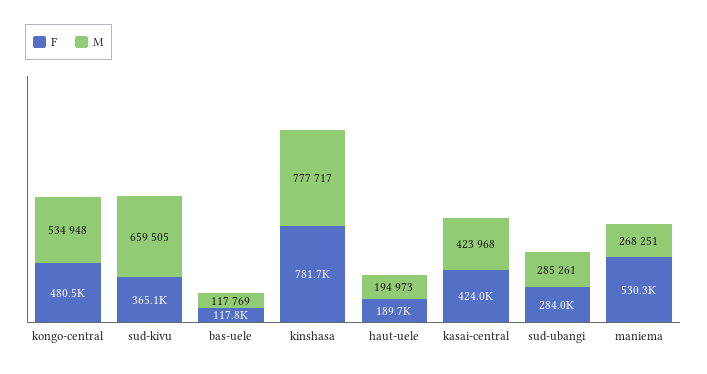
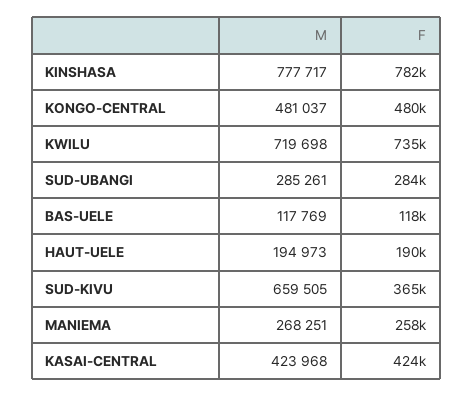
  {
    "F": {
      "kongo-central": 480500,
      "sud-kivu": 365100,
      "bas-uele": 117800,
      "kinshasa": 781700,
      "haut-uele": 189700,
      "kasai-central": 424000,
      "sud-ubangi": 284000,
-     "maniema": 530300
+     "maniema": 258000,
+     "KWILU": 735000
    },
    "M": {
-     "kongo-central": 534948,
+     "kongo-central": 481037,
      "sud-kivu": 659505,
      "bas-uele": 117769,
      "kinshasa": 777717,
      "haut-uele": 194973,
      "kasai-central": 423968,
      "sud-ubangi": 285261,
-     "maniema": 268251
+     "maniema": 268251,
+     "KWILU": 719698
    }
  }

